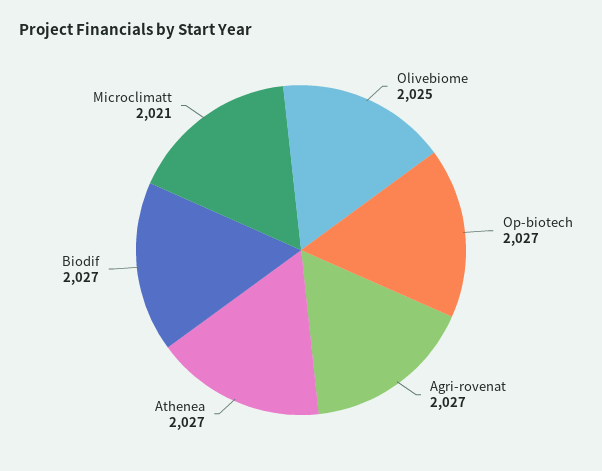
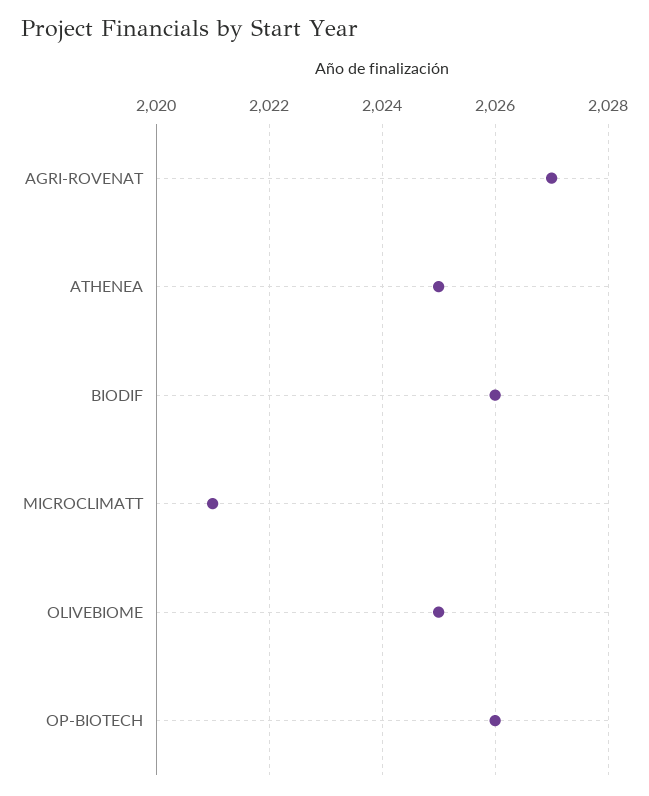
  {
    "Olivebiome": 2025,
-   "Op-biotech": 2027,
+   "Op-biotech": 2026,
    "Agri-rovenat": 2027,
-   "Athenea": 2027,
+   "Athenea": 2025,
-   "Biodif": 2027,
+   "Biodif": 2026,
    "Microclimatt": 2021
  }

